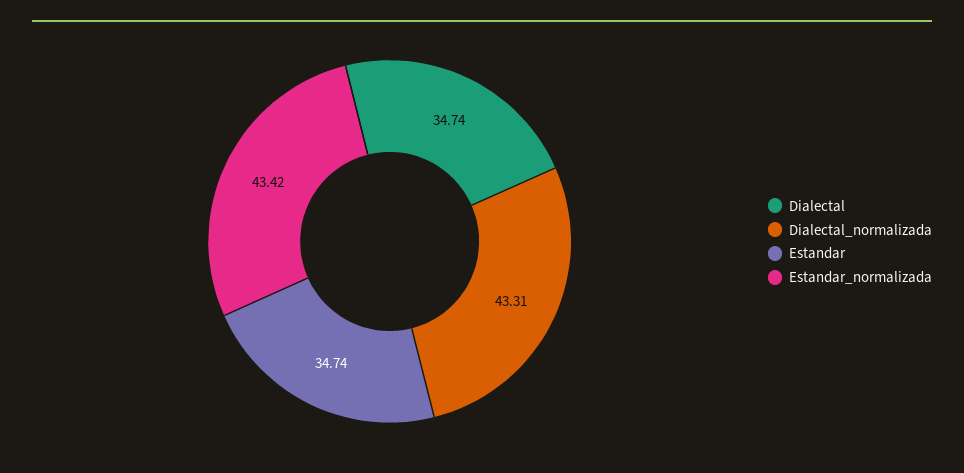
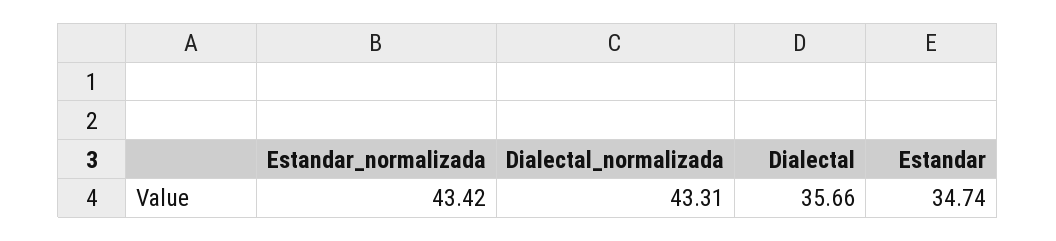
  {
-   "Dialectal": 34.74,
+   "Dialectal": 35.66,
    "Dialectal_normalizada": 43.31,
    "Estandar": 34.74,
    "Estandar_normalizada": 43.42
  }

